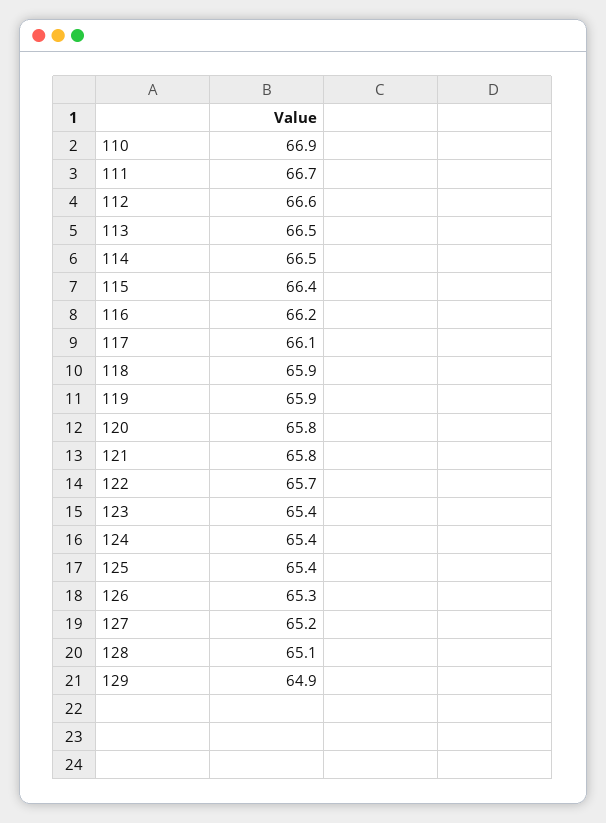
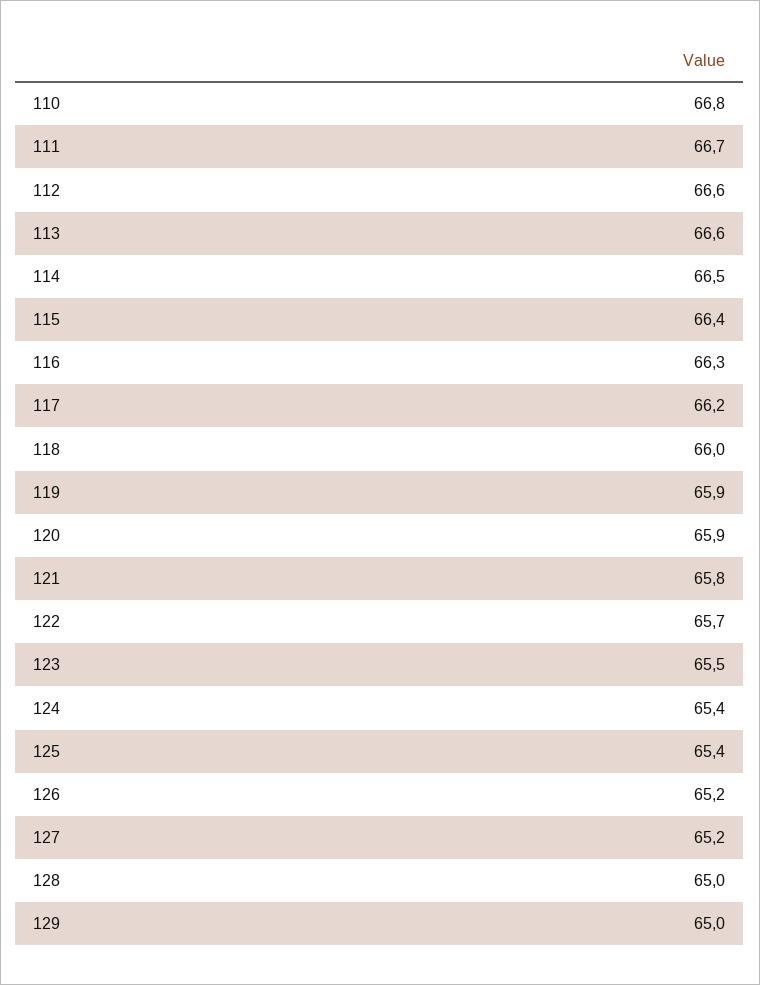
  {
-   "110": 66.9,
+   "110": 66.8,
    "111": 66.7,
    "112": 66.6,
-   "113": 66.5,
+   "113": 66.6,
    "114": 66.5,
    "115": 66.4,
-   "116": 66.2,
+   "116": 66.3,
-   "117": 66.1,
+   "117": 66.2,
-   "118": 65.9,
+   "118": 66,
    "119": 65.9,
-   "120": 65.8,
+   "120": 65.9,
    "121": 65.8,
    "122": 65.7,
-   "123": 65.4,
+   "123": 65.5,
    "124": 65.4,
    "125": 65.4,
-   "126": 65.3,
+   "126": 65.2,
    "127": 65.2,
-   "128": 65.1,
+   "128": 65,
-   "129": 64.9
+   "129": 65
  }

